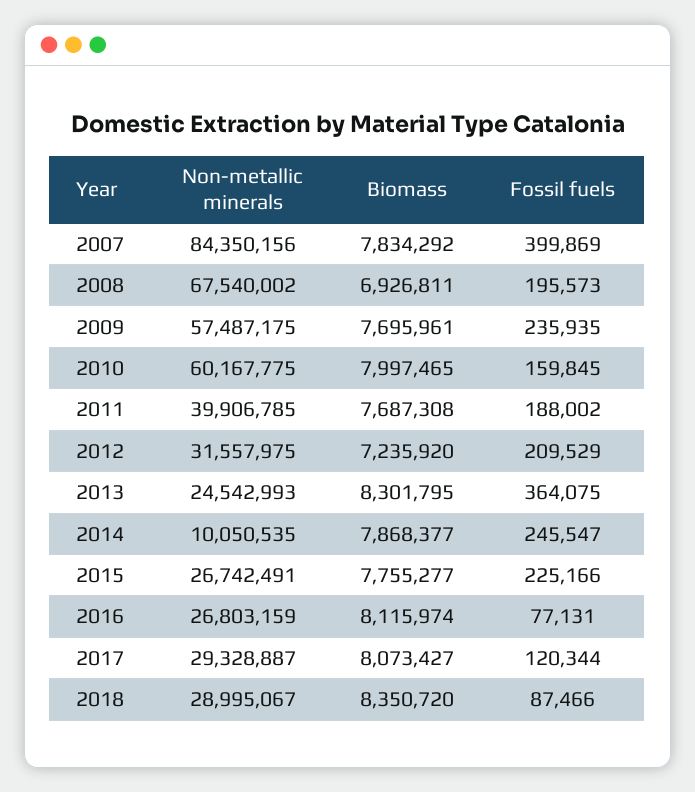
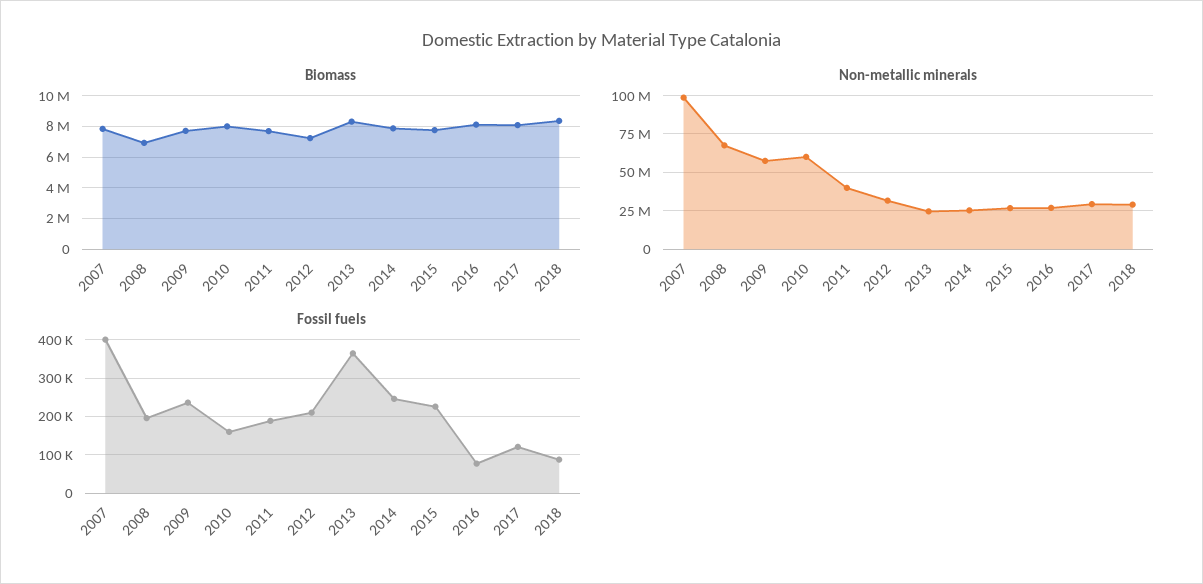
  {
    "Non-metallic minerals": {
-     "2007": 84350156,
+     "2007": 100000000,
      "2008": 67540002,
      "2009": 57487175,
      "2010": 60167775,
      "2011": 39906785,
      "2012": 31557975,
      "2013": 24542993,
-     "2014": 10050535,
+     "2014": 25000000,
      "2015": 26742491,
      "2016": 26803159,
      "2017": 29328887,
      "2018": 28995067
    },
    "Biomass": {
      "2007": 7834292,
      "2008": 6926811,
      "2009": 7695961,
      "2010": 7997465,
      "2011": 7687308,
      "2012": 7235920,
      "2013": 8301795,
      "2014": 7868377,
      "2015": 7755277,
      "2016": 8115974,
      "2017": 8073427,
      "2018": 8350720
    },
    "Fossil fuels": {
      "2007": 399869,
      "2008": 195573,
      "2009": 235935,
      "2010": 159845,
      "2011": 188002,
      "2012": 209529,
      "2013": 364075,
      "2014": 245547,
      "2015": 225166,
      "2016": 77131,
      "2017": 120344,
      "2018": 87466
    }
  }

